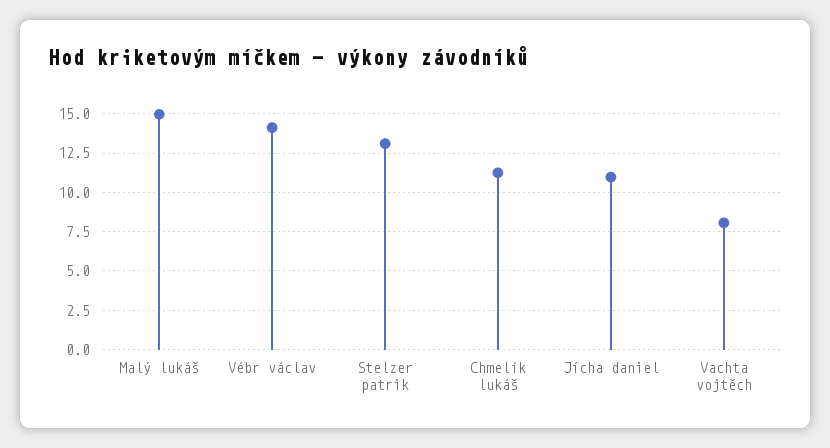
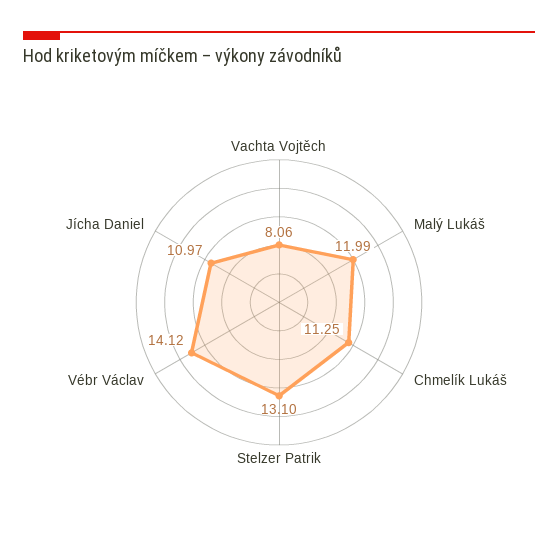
  {
-   "Malý lukáš": 15,
+   "Malý lukáš": 11.99,
    "Vébr václav": 14.12,
    "Stelzer patrik": 13.1,
    "Chmelík lukáš": 11.25,
    "Jícha daniel": 10.97,
    "Vachta vojtěch": 8.06
  }

